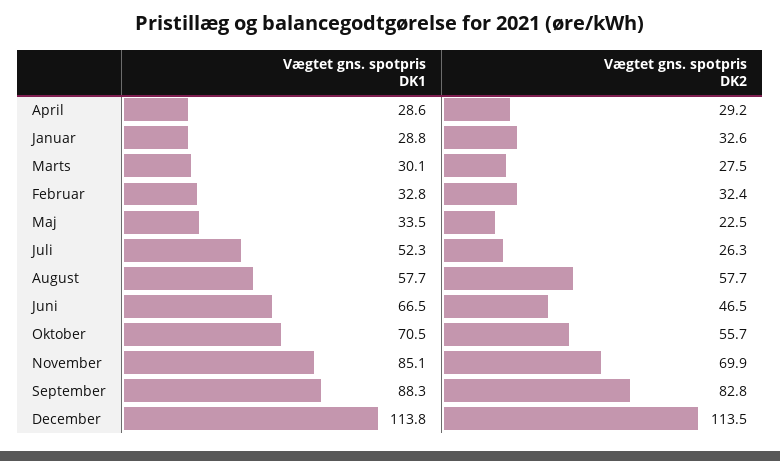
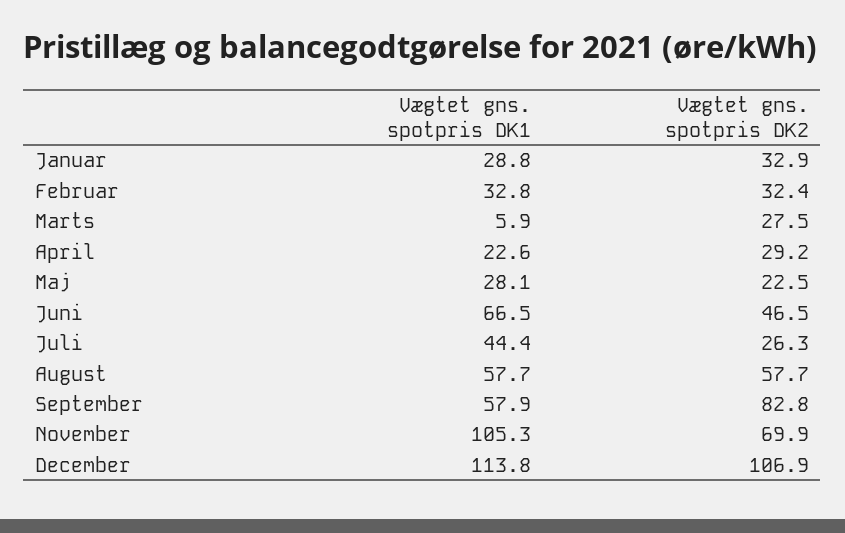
  {
    "Vægtet gns. spotpris DK1": {
-     "April": 28.6,
+     "April": 22.6,
      "Januar": 28.8,
-     "Marts": 30.1,
+     "Marts": 5.9,
      "Februar": 32.8,
-     "Maj": 33.5,
+     "Maj": 28.1,
-     "Juli": 52.3,
+     "Juli": 44.4,
      "August": 57.7,
      "Juni": 66.5,
-     "Oktober": 70.5,
-     "November": 85.1,
+     "November": 105.3,
-     "September": 88.3,
+     "September": 57.9,
      "December": 113.8
    },
    "Vægtet gns. spotpris DK2": {
      "April": 29.2,
-     "Januar": 32.6,
+     "Januar": 32.9,
      "Marts": 27.5,
      "Februar": 32.4,
      "Maj": 22.5,
      "Juli": 26.3,
      "August": 57.7,
      "Juni": 46.5,
-     "Oktober": 55.7,
      "November": 69.9,
      "September": 82.8,
-     "December": 113.5
+     "December": 106.9
    }
  }

